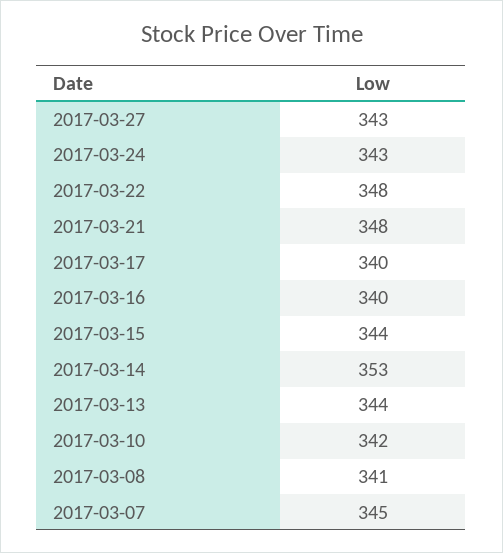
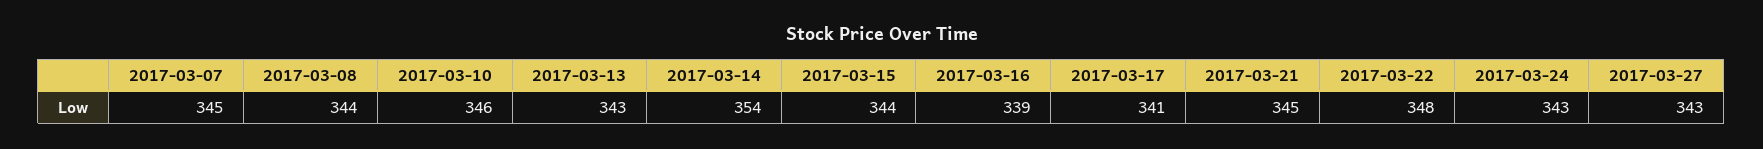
  {
    "2017-03-27": 343,
    "2017-03-24": 343,
    "2017-03-22": 348,
-   "2017-03-21": 348,
+   "2017-03-21": 345,
-   "2017-03-17": 340,
+   "2017-03-17": 341,
-   "2017-03-16": 340,
+   "2017-03-16": 339,
    "2017-03-15": 344,
-   "2017-03-14": 353,
+   "2017-03-14": 354,
-   "2017-03-13": 344,
+   "2017-03-13": 343,
-   "2017-03-10": 342,
+   "2017-03-10": 346,
-   "2017-03-08": 341,
+   "2017-03-08": 344,
    "2017-03-07": 345
  }

